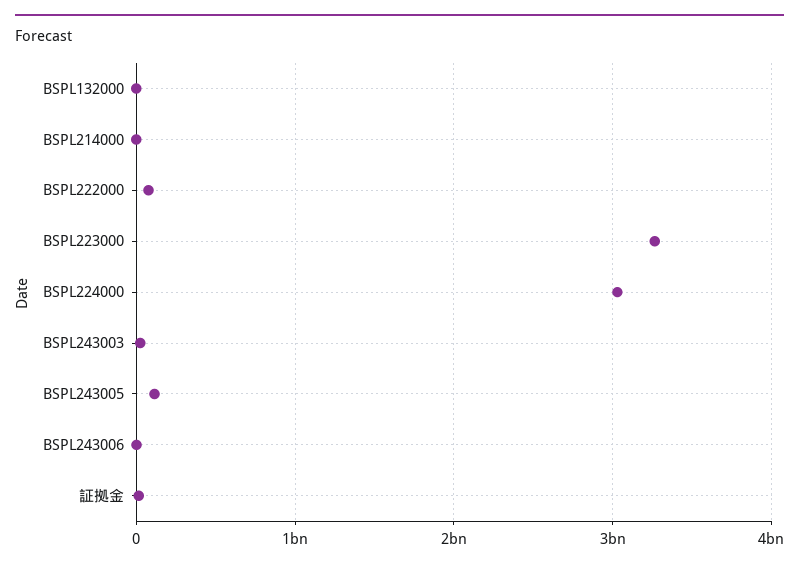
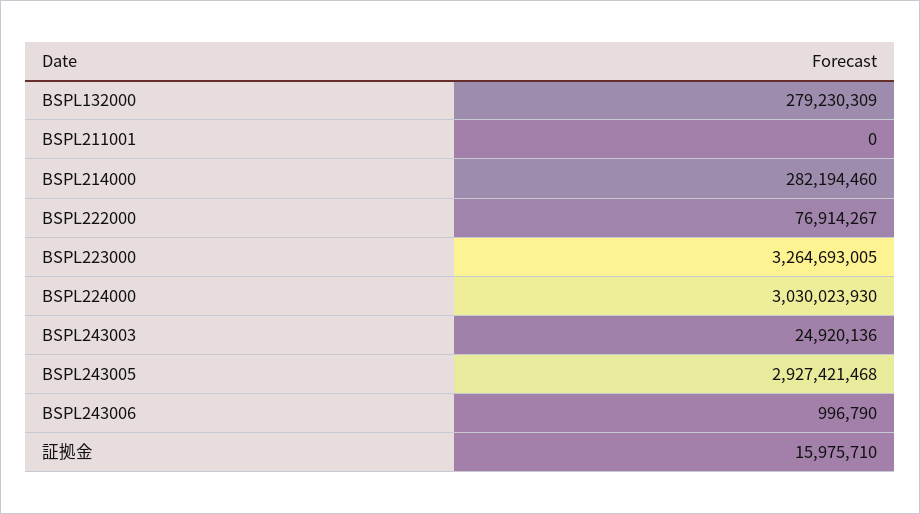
  {
-   "BSPL132000": 0,
+   "BSPL132000": 279230309,
-   "BSPL214000": 0,
+   "BSPL214000": 282194460,
    "BSPL222000": 76914267,
    "BSPL223000": 3264693005,
    "BSPL224000": 3030023930,
    "BSPL243003": 24920136,
-   "BSPL243005": 100000000,
+   "BSPL243005": 2927421468,
    "BSPL243006": 996790,
-   "証拠金": 15975710
+   "証拠金": 15975710,
+   "BSPL211001": 0
  }

